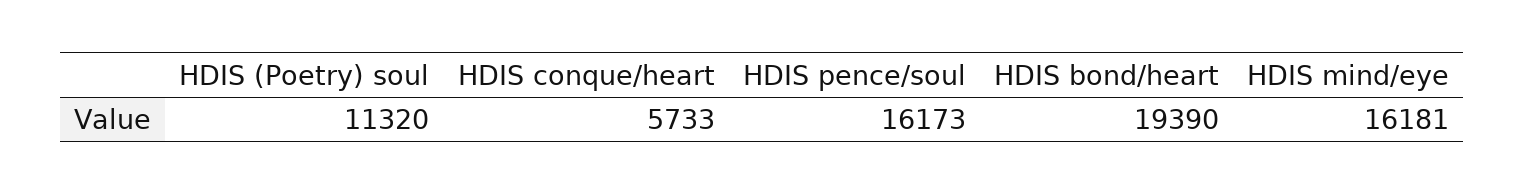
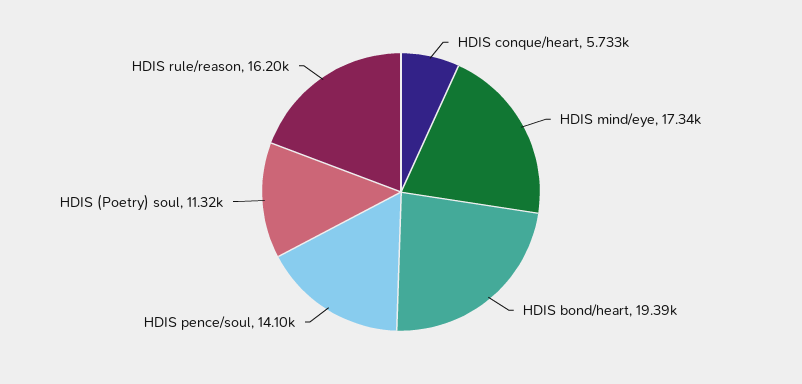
  {
    "HDIS (Poetry) soul": 11320,
    "HDIS conque/heart": 5733,
-   "HDIS pence/soul": 16173,
+   "HDIS pence/soul": 14100,
    "HDIS bond/heart": 19390,
-   "HDIS mind/eye": 16181
+   "HDIS mind/eye": 17340,
+   "HDIS rule/reason": 16200
  }

